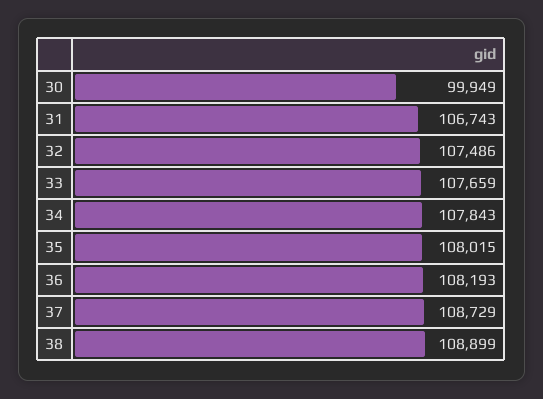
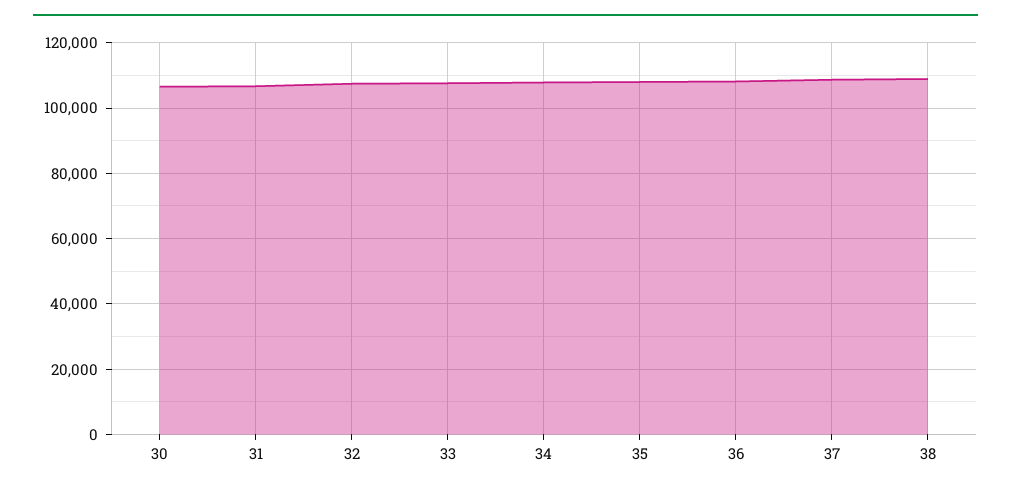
  {
-   "30": 99949,
+   "30": 106000,
    "31": 106743,
    "32": 107486,
    "33": 107659,
    "34": 107843,
    "35": 108015,
    "36": 108193,
    "37": 108729,
    "38": 108899
  }

